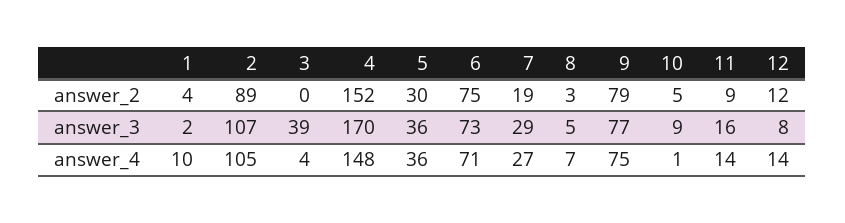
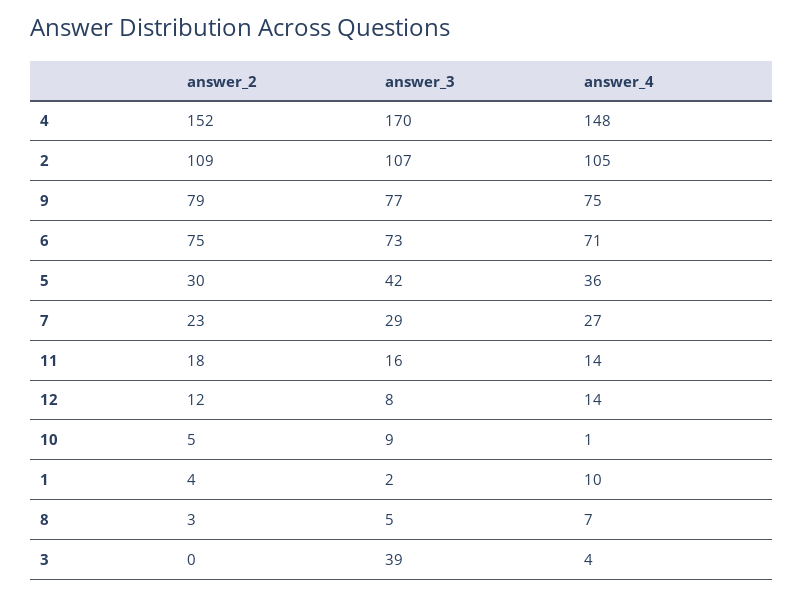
  {
    "1": {
      "answer_2": 4,
      "answer_3": 2,
      "answer_4": 10
    },
    "2": {
-     "answer_2": 89,
+     "answer_2": 109,
      "answer_3": 107,
      "answer_4": 105
    },
    "3": {
      "answer_2": 0,
      "answer_3": 39,
      "answer_4": 4
    },
    "4": {
      "answer_2": 152,
      "answer_3": 170,
      "answer_4": 148
    },
    "5": {
      "answer_2": 30,
-     "answer_3": 36,
+     "answer_3": 42,
      "answer_4": 36
    },
    "6": {
      "answer_2": 75,
      "answer_3": 73,
      "answer_4": 71
    },
    "7": {
-     "answer_2": 19,
+     "answer_2": 23,
      "answer_3": 29,
      "answer_4": 27
    },
    "8": {
      "answer_2": 3,
      "answer_3": 5,
      "answer_4": 7
    },
    "9": {
      "answer_2": 79,
      "answer_3": 77,
      "answer_4": 75
    },
    "10": {
      "answer_2": 5,
      "answer_3": 9,
      "answer_4": 1
    },
    "11": {
-     "answer_2": 9,
+     "answer_2": 18,
      "answer_3": 16,
      "answer_4": 14
    },
    "12": {
      "answer_2": 12,
      "answer_3": 8,
      "answer_4": 14
    }
  }

